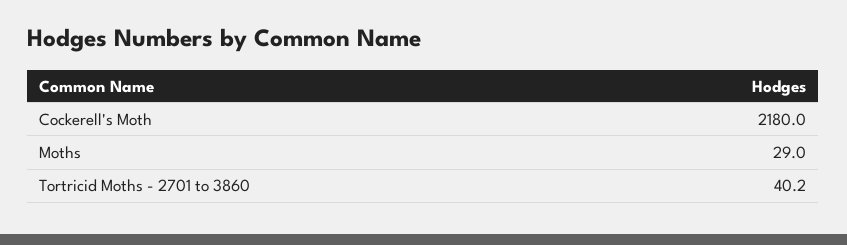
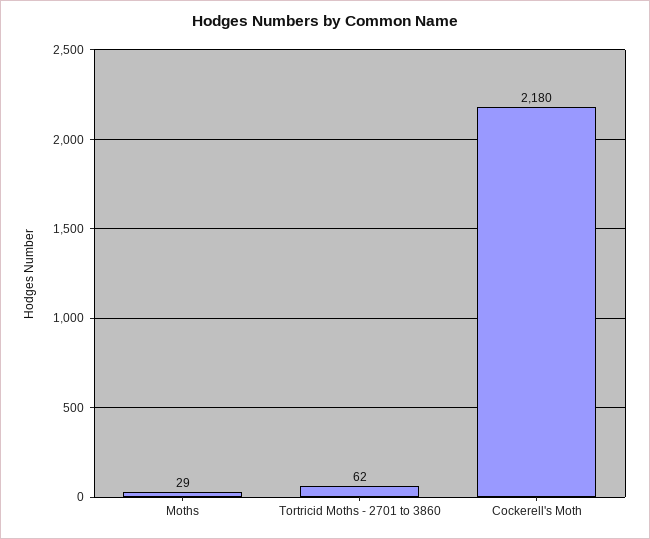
  {
    "Cockerell's Moth": 2180,
    "Moths": 29,
-   "Tortricid Moths - 2701 to 3860": 40.2
+   "Tortricid Moths - 2701 to 3860": 62
  }

